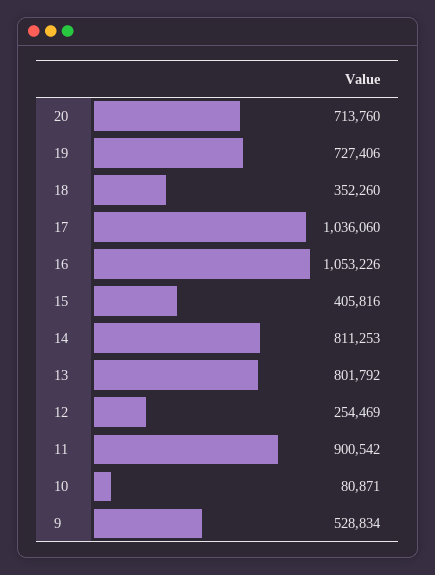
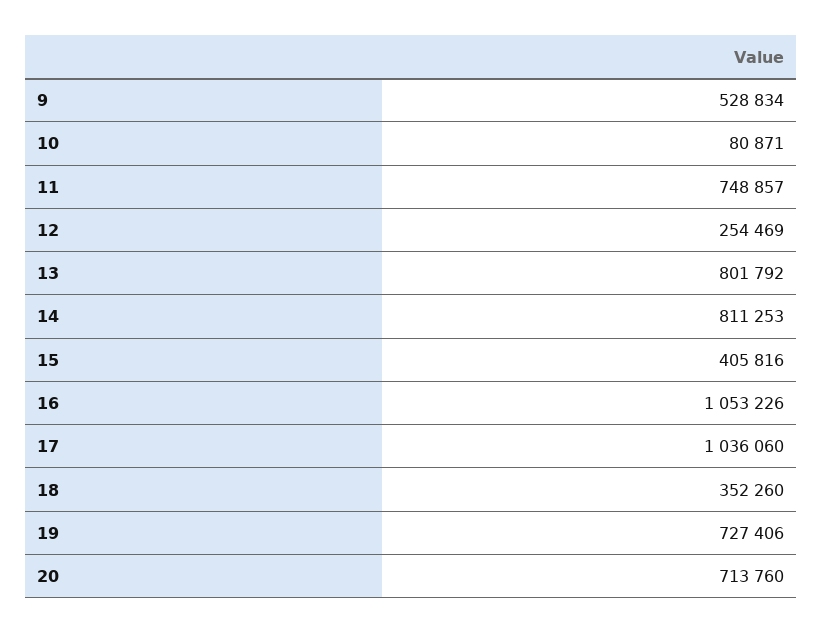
  {
    "20": 713760,
    "19": 727406,
    "18": 352260,
    "17": 1036060,
    "16": 1053226,
    "15": 405816,
    "14": 811253,
    "13": 801792,
    "12": 254469,
-   "11": 900542,
+   "11": 748857,
    "10": 80871,
    "9": 528834
  }

